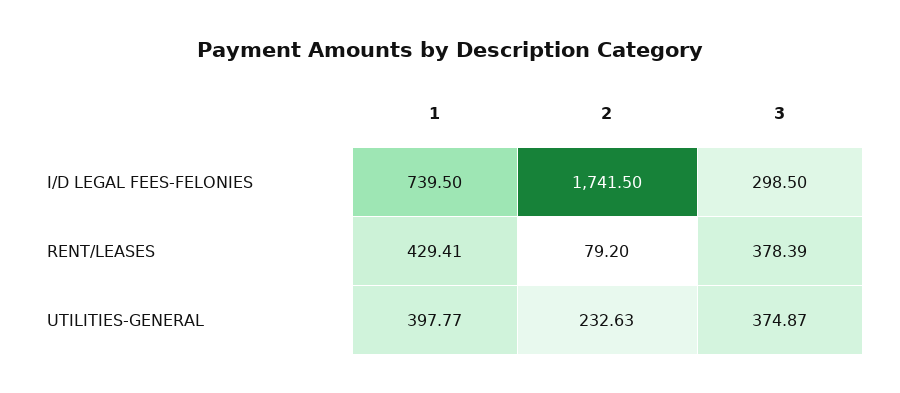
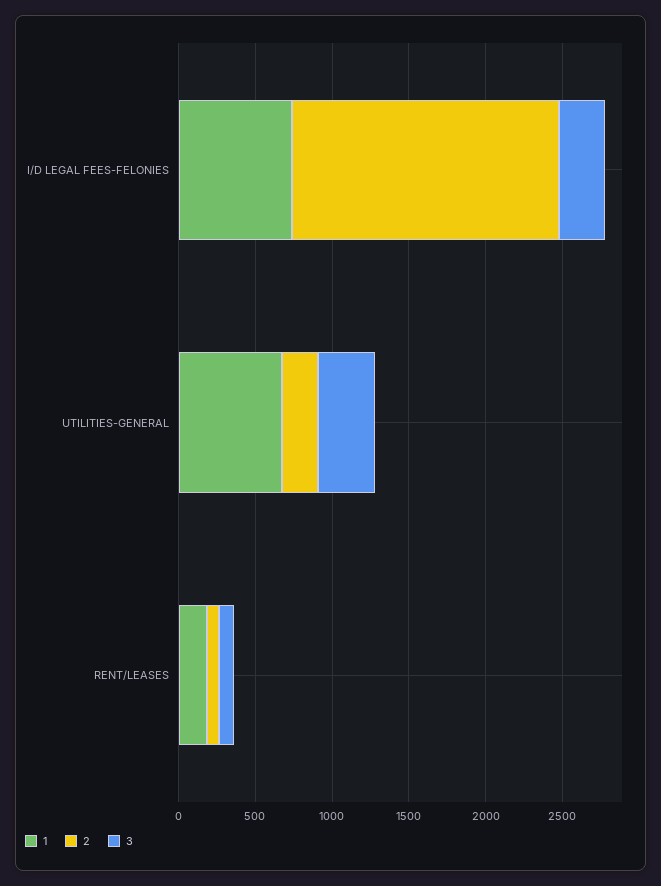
  {
    "1": {
      "I/D LEGAL FEES-FELONIES": 739.5,
-     "RENT/LEASES": 429.41,
+     "RENT/LEASES": 200,
-     "UTILITIES-GENERAL": 397.77
+     "UTILITIES-GENERAL": 700
    },
    "2": {
      "I/D LEGAL FEES-FELONIES": 1741.5,
      "RENT/LEASES": 79.2,
      "UTILITIES-GENERAL": 232.63
    },
    "3": {
      "I/D LEGAL FEES-FELONIES": 298.5,
-     "RENT/LEASES": 378.39,
+     "RENT/LEASES": 100,
      "UTILITIES-GENERAL": 374.87
    }
  }

